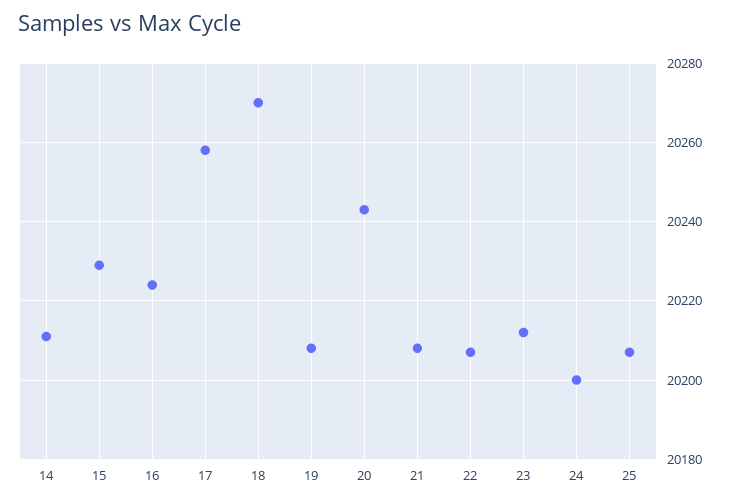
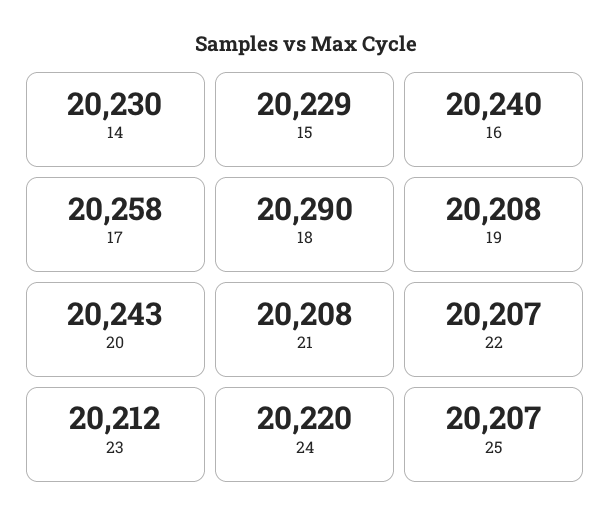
  {
-   "14": 20210,
+   "14": 20230,
    "15": 20229,
-   "16": 20225,
+   "16": 20240,
    "17": 20258,
-   "18": 20270,
+   "18": 20290,
    "19": 20208,
    "20": 20243,
    "21": 20208,
    "22": 20207,
    "23": 20212,
-   "24": 20200,
+   "24": 20220,
    "25": 20207
  }

